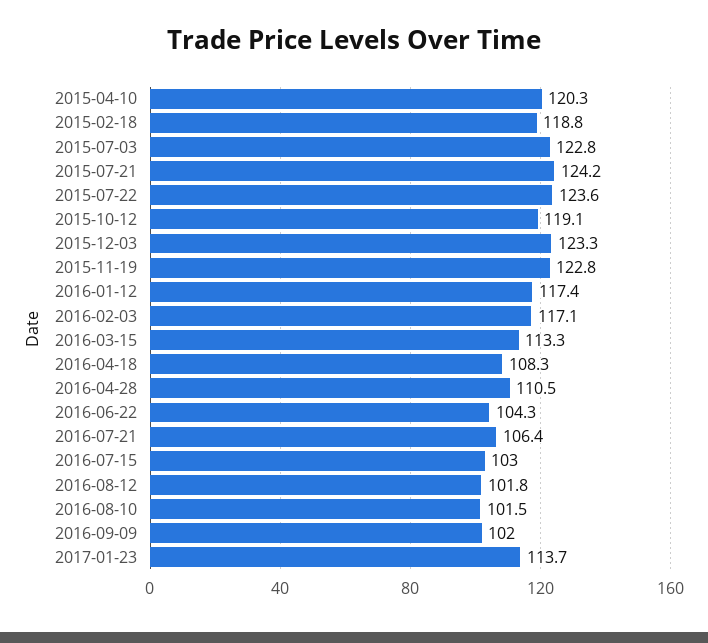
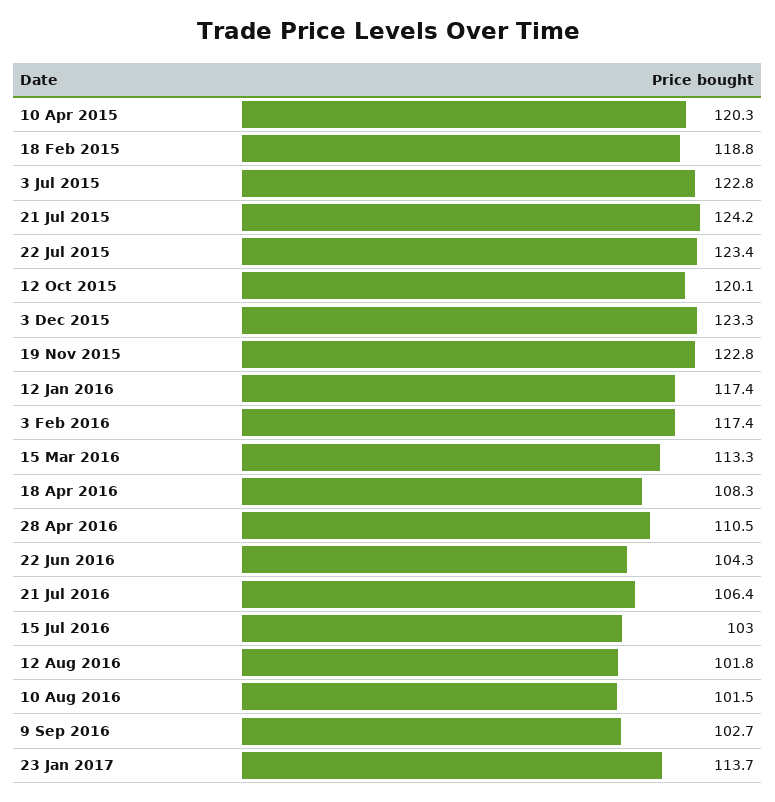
  {
    "2015-04-10": 120.3,
    "2015-02-18": 118.8,
    "2015-07-03": 122.8,
    "2015-07-21": 124.2,
-   "2015-07-22": 123.6,
+   "2015-07-22": 123.4,
-   "2015-10-12": 119.1,
+   "2015-10-12": 120.1,
    "2015-12-03": 123.3,
    "2015-11-19": 122.8,
    "2016-01-12": 117.4,
-   "2016-02-03": 117.1,
+   "2016-02-03": 117.4,
    "2016-03-15": 113.3,
    "2016-04-18": 108.3,
    "2016-04-28": 110.5,
    "2016-06-22": 104.3,
    "2016-07-21": 106.4,
    "2016-07-15": 103,
    "2016-08-12": 101.8,
    "2016-08-10": 101.5,
-   "2016-09-09": 102,
+   "2016-09-09": 102.7,
    "2017-01-23": 113.7
  }

